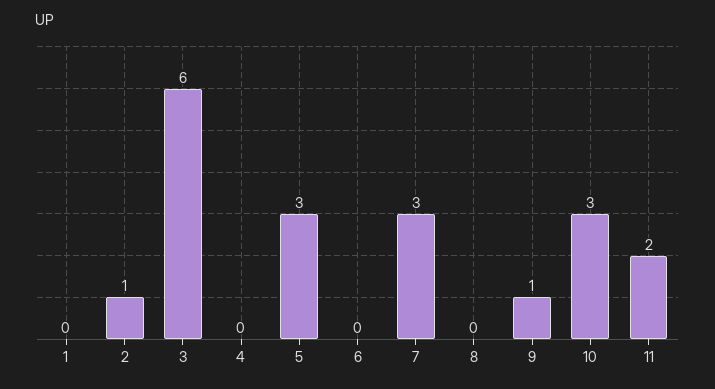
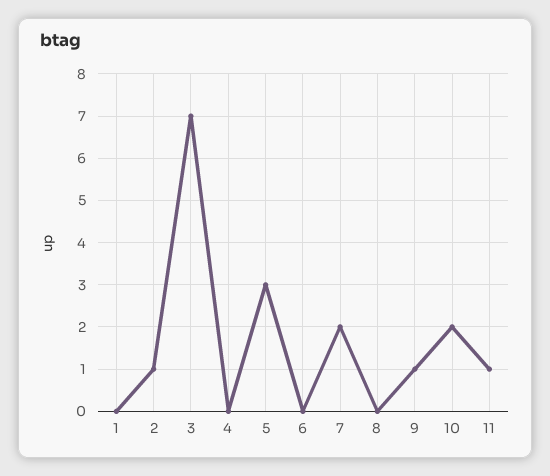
  {
    "1": 0,
    "2": 1,
-   "3": 6,
+   "3": 7,
    "4": 0,
    "5": 3,
    "6": 0,
-   "7": 3,
+   "7": 2,
    "8": 0,
    "9": 1,
-   "10": 3,
+   "10": 2,
-   "11": 2
+   "11": 1
  }

